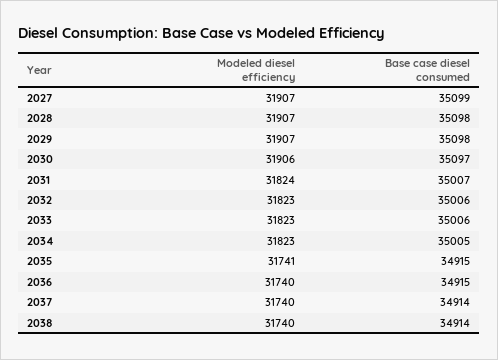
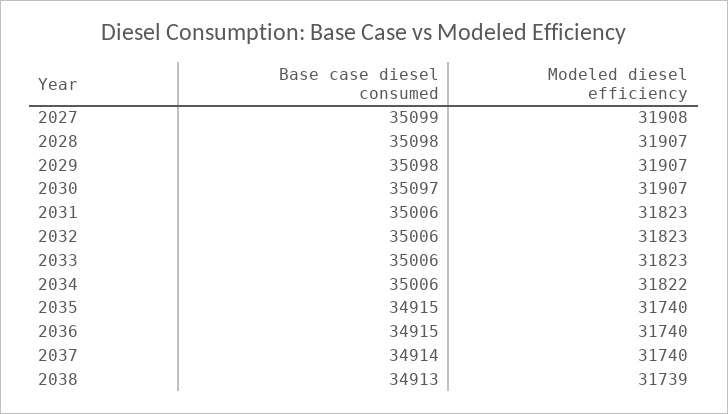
  {
    "Modeled diesel efficiency": {
-     "2027": 31907,
+     "2027": 31908,
      "2028": 31907,
      "2029": 31907,
-     "2030": 31906,
+     "2030": 31907,
-     "2031": 31824,
+     "2031": 31823,
      "2032": 31823,
      "2033": 31823,
-     "2034": 31823,
+     "2034": 31822,
-     "2035": 31741,
+     "2035": 31740,
      "2036": 31740,
      "2037": 31740,
-     "2038": 31740
+     "2038": 31739
    },
    "Base case diesel consumed": {
      "2027": 35099,
      "2028": 35098,
      "2029": 35098,
      "2030": 35097,
-     "2031": 35007,
+     "2031": 35006,
      "2032": 35006,
      "2033": 35006,
-     "2034": 35005,
+     "2034": 35006,
      "2035": 34915,
      "2036": 34915,
      "2037": 34914,
-     "2038": 34914
+     "2038": 34913
    }
  }

